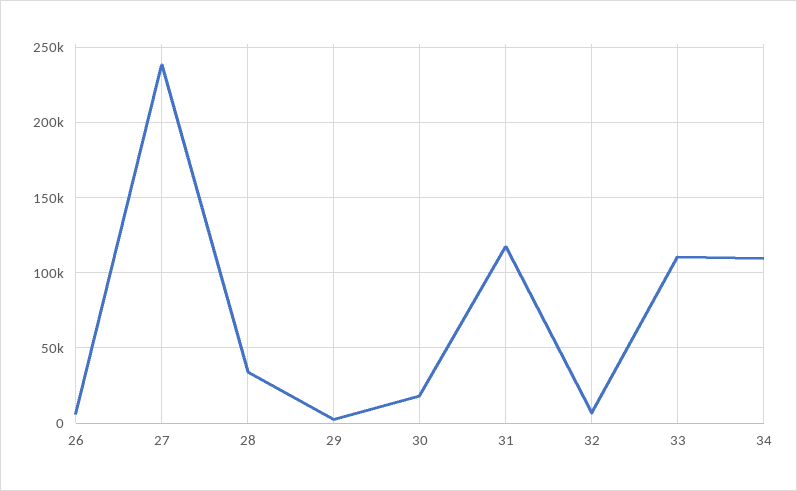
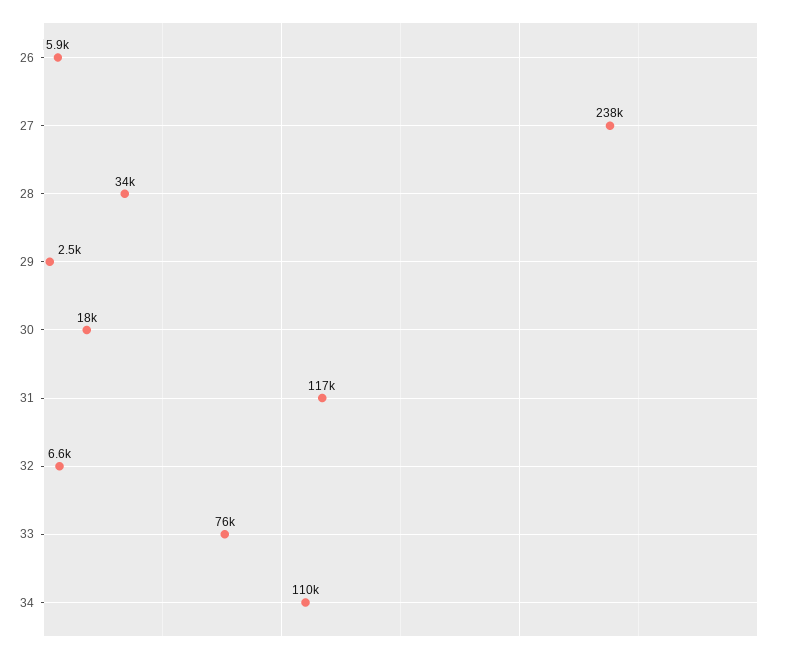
  {
    "26": 5900,
    "27": 238000,
    "28": 34000,
    "29": 2500,
    "30": 18000,
    "31": 117000,
    "32": 6600,
-   "33": 110000,
+   "33": 76000,
    "34": 110000
  }

